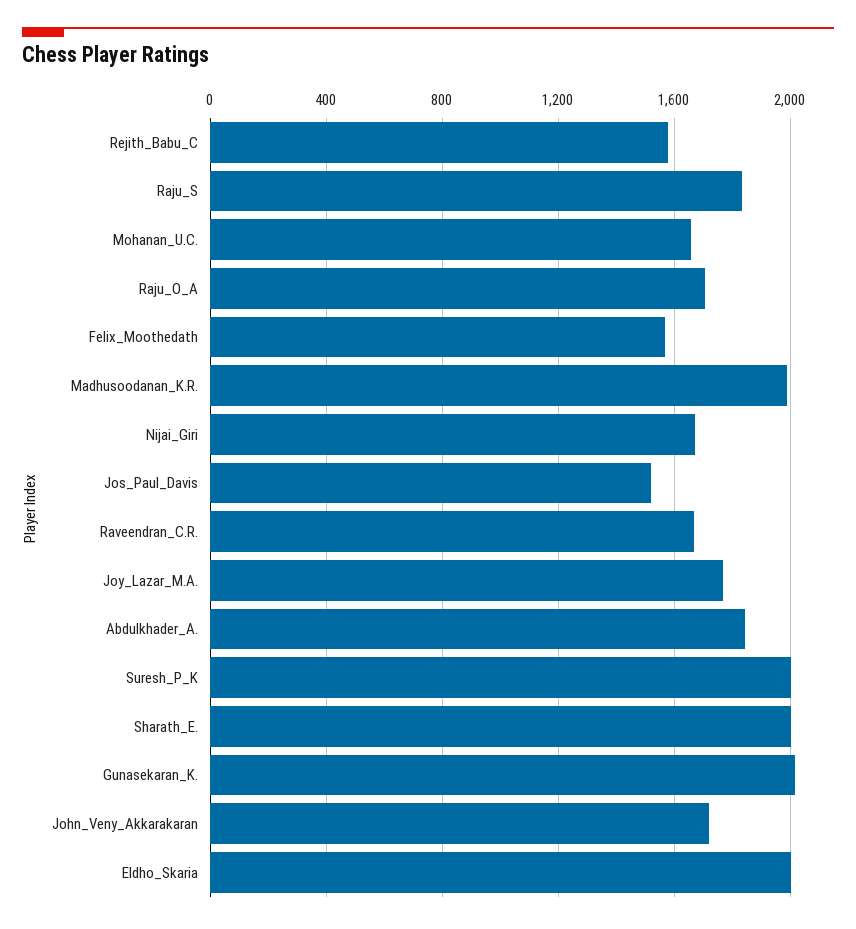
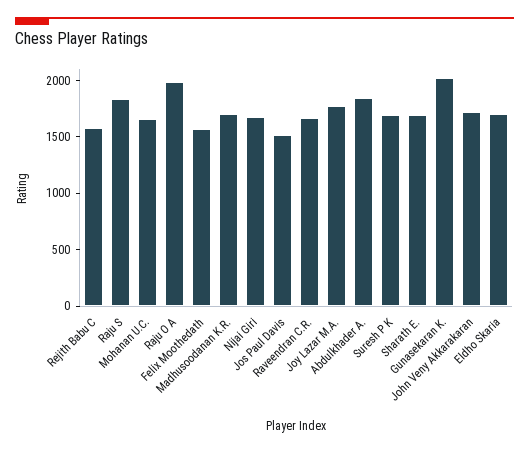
  {
    "Rejith_Babu_C": 1600,
    "Raju_S": 1850,
    "Mohanan_U.C.": 1650,
-   "Raju_O_A": 1700,
+   "Raju_O_A": 2000,
    "Felix_Moothedath": 1550,
-   "Madhusoodanan_K.R.": 2000,
+   "Madhusoodanan_K.R.": 1700,
    "Nijai_Giri": 1650,
    "Jos_Paul_Davis": 1500,
    "Raveendran_C.R.": 1650,
    "Joy_Lazar_M.A.": 1750,
    "Abdulkhader_A.": 1850,
-   "Suresh_P_K": 2000,
+   "Suresh_P_K": 1700,
-   "Sharath_E.": 2000,
+   "Sharath_E.": 1700,
    "Gunasekaran_K.": 2000,
    "John_Veny_Akkarakaran": 1700,
-   "Eldho_Skaria": 2000
+   "Eldho_Skaria": 1700
  }

